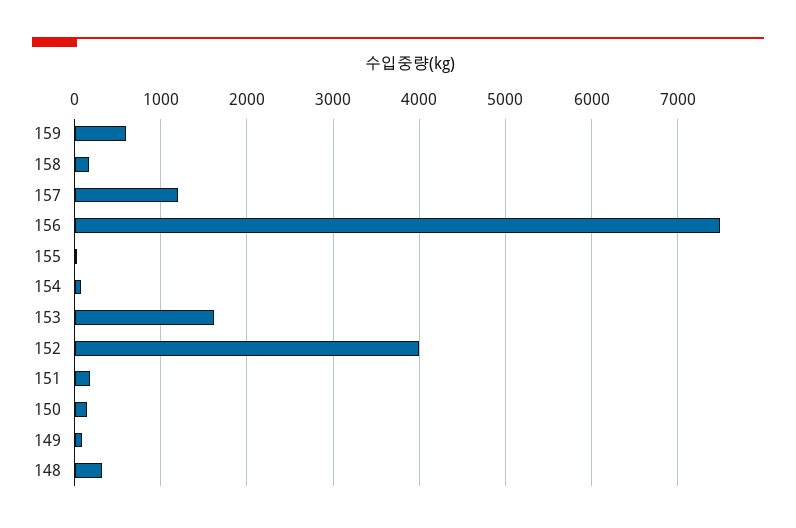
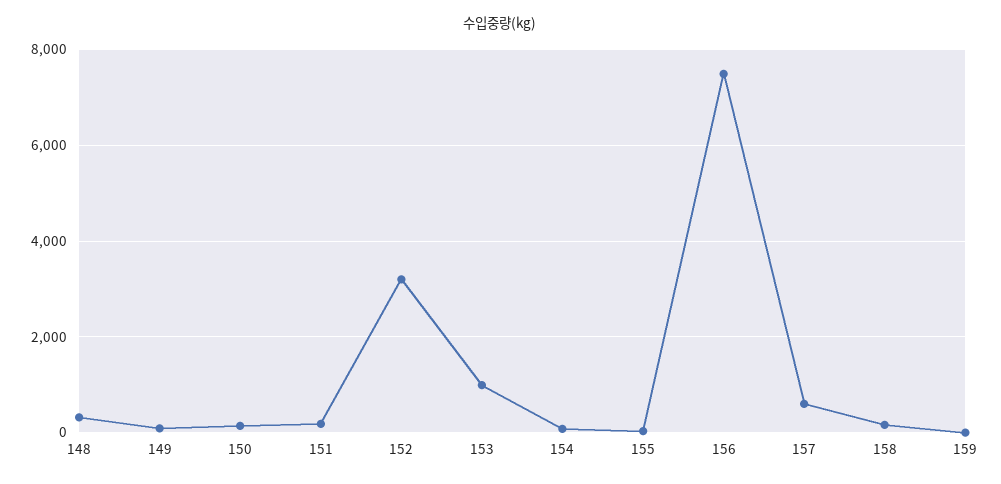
  {
-   "159": 600,
+   "159": 0,
    "158": 200,
-   "157": 1200,
+   "157": 600,
    "156": 7500,
    "155": 0,
    "154": 100,
-   "153": 1600,
+   "153": 1000,
-   "152": 4000,
+   "152": 3200,
    "151": 200,
    "150": 100,
    "149": 100,
    "148": 300
  }

